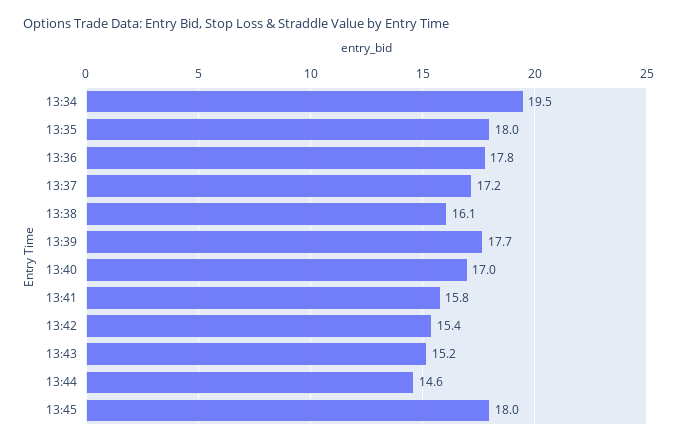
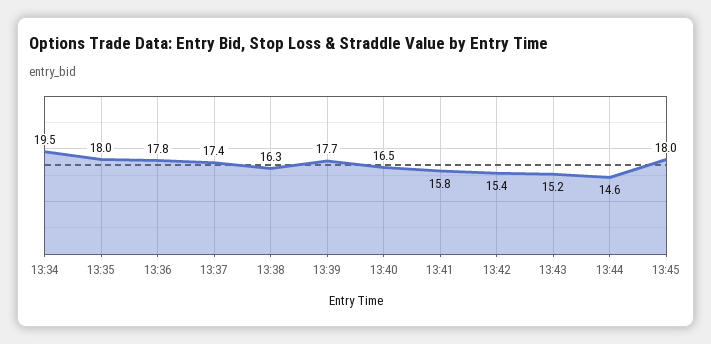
  {
    "13:34": 19.5,
    "13:35": 18,
    "13:36": 17.8,
-   "13:37": 17.2,
+   "13:37": 17.4,
-   "13:38": 16.1,
+   "13:38": 16.3,
    "13:39": 17.7,
-   "13:40": 17,
+   "13:40": 16.5,
    "13:41": 15.8,
    "13:42": 15.4,
    "13:43": 15.2,
    "13:44": 14.6,
    "13:45": 18
  }

